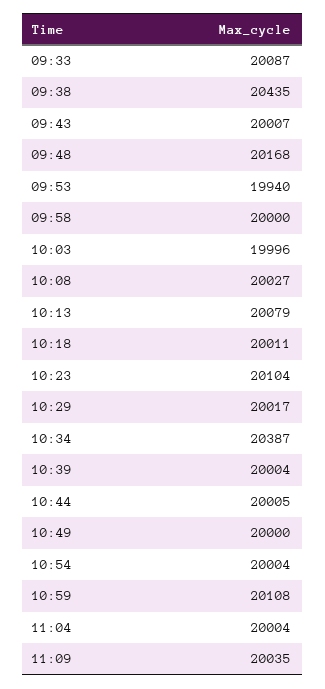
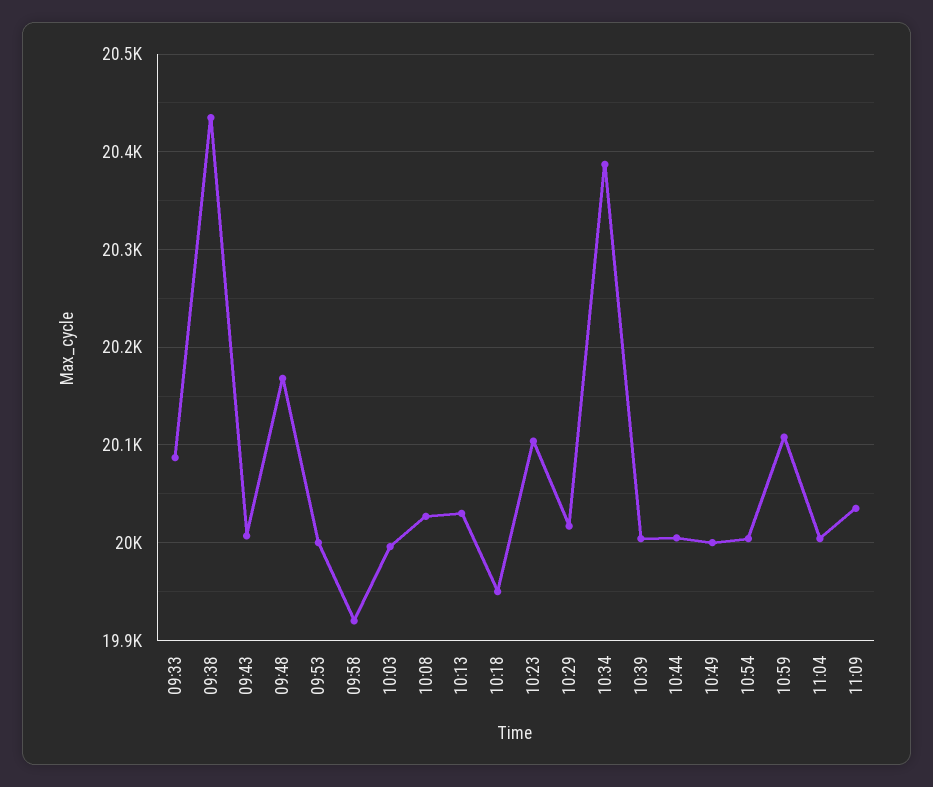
  {
    "09:33": 20087,
    "09:38": 20435,
    "09:43": 20007,
    "09:48": 20168,
-   "09:53": 19940,
+   "09:53": 20000,
-   "09:58": 20000,
+   "09:58": 19920,
    "10:03": 19996,
    "10:08": 20027,
-   "10:13": 20079,
+   "10:13": 20030,
-   "10:18": 20011,
+   "10:18": 19950,
    "10:23": 20104,
    "10:29": 20017,
    "10:34": 20387,
    "10:39": 20004,
    "10:44": 20005,
    "10:49": 20000,
    "10:54": 20004,
    "10:59": 20108,
    "11:04": 20004,
    "11:09": 20035
  }

